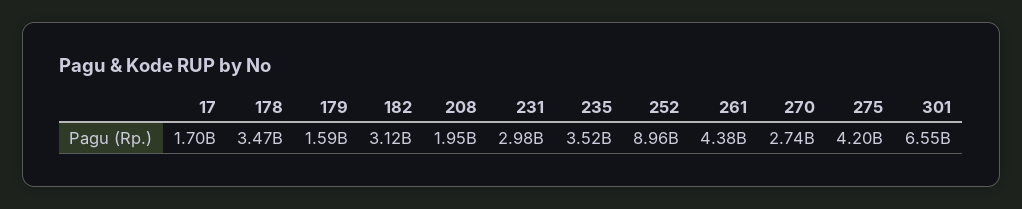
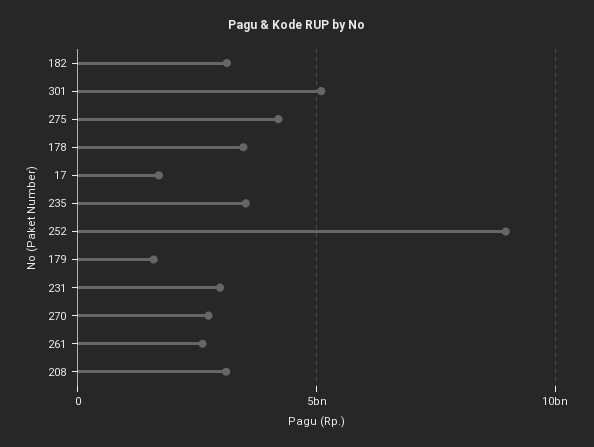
  {
    "17": 1700000000,
    "178": 3470000000,
    "179": 1590000000,
    "182": 3120000000,
-   "208": 1950000000,
+   "208": 3000000000,
    "231": 2980000000,
    "235": 3520000000,
    "252": 8960000000,
-   "261": 4380000000,
+   "261": 2500000000,
    "270": 2740000000,
    "275": 4200000000,
-   "301": 6550000000
+   "301": 5000000000
  }

